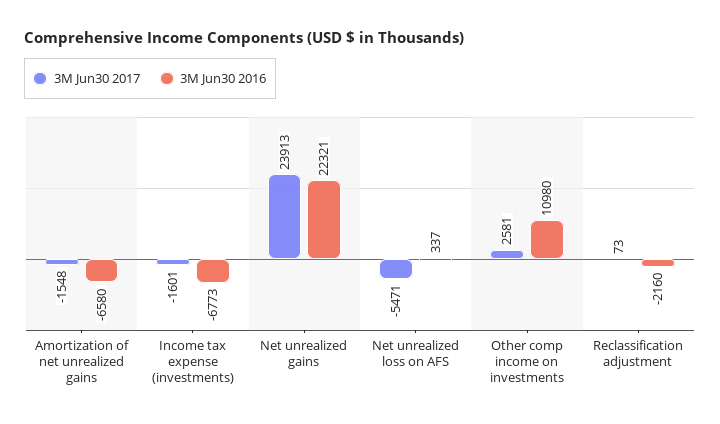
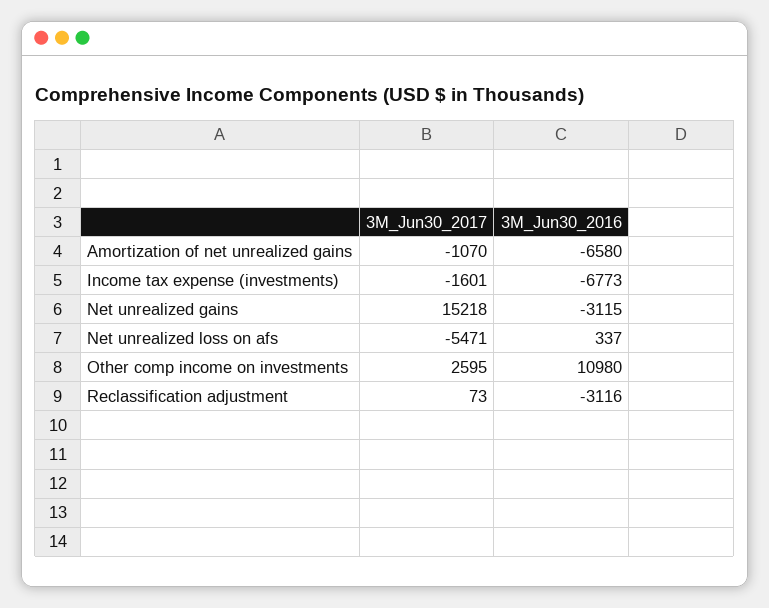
  {
    "3M Jun30 2017": {
-     "Amortization of net unrealized gains": -1548,
+     "Amortization of net unrealized gains": -1070,
      "Income tax expense (investments)": -1601,
-     "Net unrealized gains": 23913,
+     "Net unrealized gains": 15218,
      "Net unrealized loss on AFS": -5471,
-     "Other comp income on investments": 2581,
+     "Other comp income on investments": 2595,
      "Reclassification adjustment": 73
    },
    "3M Jun30 2016": {
      "Amortization of net unrealized gains": -6580,
      "Income tax expense (investments)": -6773,
-     "Net unrealized gains": 22321,
+     "Net unrealized gains": -3115,
      "Net unrealized loss on AFS": 337,
      "Other comp income on investments": 10980,
-     "Reclassification adjustment": -2160
+     "Reclassification adjustment": -3116
    }
  }

